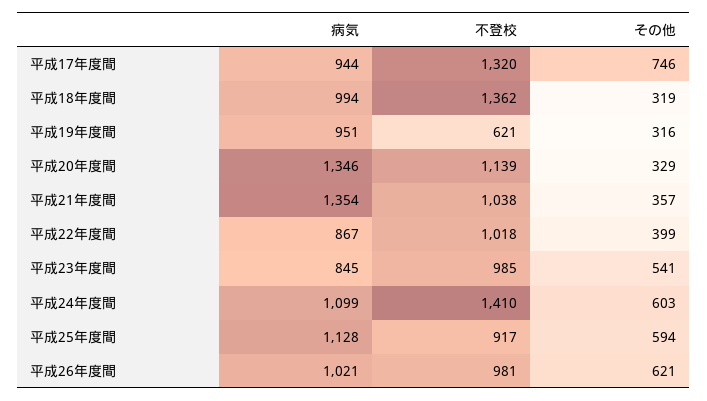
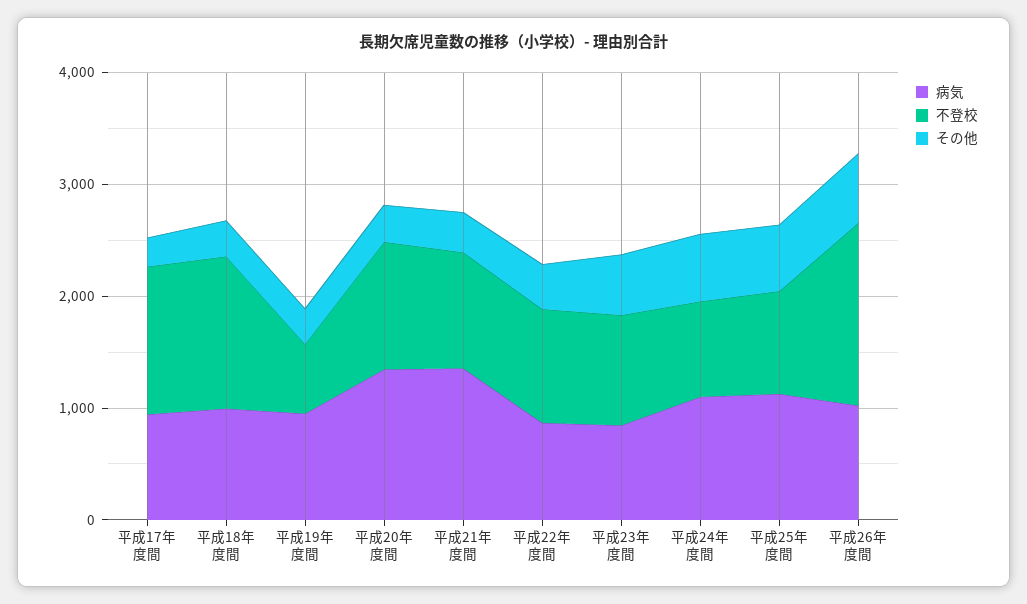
  {
    "病気": {
      "平成17年度間": 944,
      "平成18年度間": 994,
      "平成19年度間": 951,
      "平成20年度間": 1346,
      "平成21年度間": 1354,
      "平成22年度間": 867,
      "平成23年度間": 845,
      "平成24年度間": 1099,
      "平成25年度間": 1128,
      "平成26年度間": 1021
    },
    "不登校": {
      "平成17年度間": 1320,
      "平成18年度間": 1362,
      "平成19年度間": 621,
      "平成20年度間": 1139,
      "平成21年度間": 1038,
      "平成22年度間": 1018,
      "平成23年度間": 985,
-     "平成24年度間": 1410,
+     "平成24年度間": 800,
      "平成25年度間": 917,
-     "平成26年度間": 981
+     "平成26年度間": 1600
    },
    "その他": {
-     "平成17年度間": 746,
+     "平成17年度間": 200,
      "平成18年度間": 319,
      "平成19年度間": 316,
      "平成20年度間": 329,
      "平成21年度間": 357,
      "平成22年度間": 399,
      "平成23年度間": 541,
      "平成24年度間": 603,
      "平成25年度間": 594,
      "平成26年度間": 621
    }
  }

